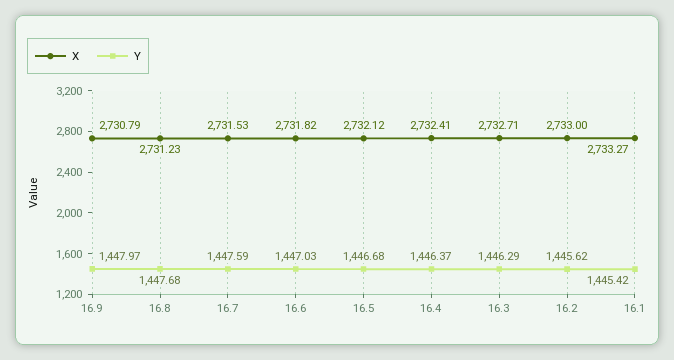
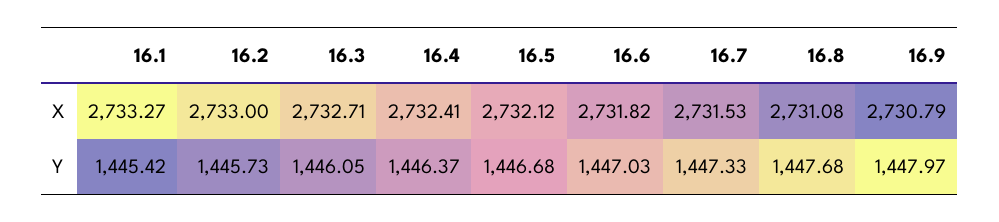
  {
    "X": {
      "16.9": 2730.79,
-     "16.8": 2731.23,
+     "16.8": 2731.08,
      "16.7": 2731.53,
      "16.6": 2731.82,
      "16.5": 2732.12,
      "16.4": 2732.41,
      "16.3": 2732.71,
      "16.2": 2733,
      "16.1": 2733.27
    },
    "Y": {
      "16.9": 1447.97,
      "16.8": 1447.68,
-     "16.7": 1447.59,
+     "16.7": 1447.33,
      "16.6": 1447.03,
      "16.5": 1446.68,
      "16.4": 1446.37,
-     "16.3": 1446.29,
+     "16.3": 1446.05,
-     "16.2": 1445.62,
+     "16.2": 1445.73,
      "16.1": 1445.42
    }
  }

